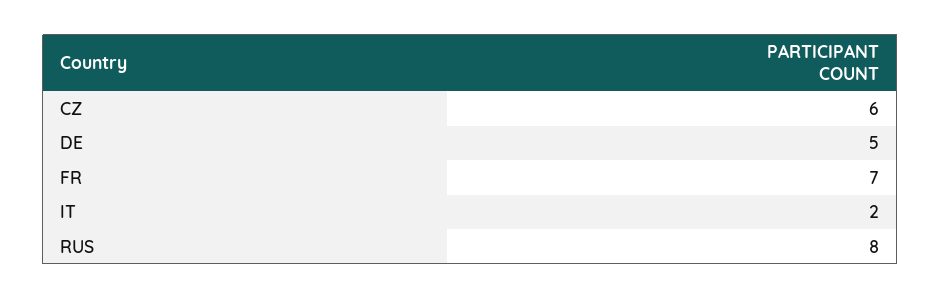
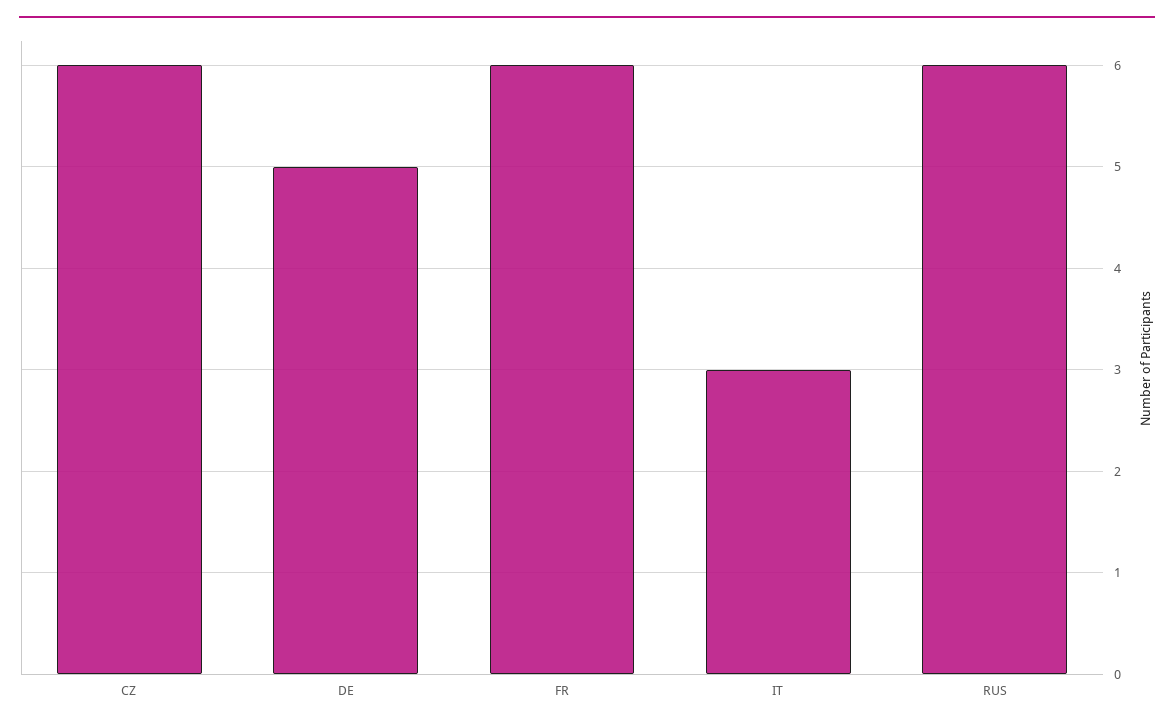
  {
    "CZ": 6,
    "DE": 5,
-   "FR": 7,
+   "FR": 6,
-   "IT": 2,
+   "IT": 3,
-   "RUS": 8
+   "RUS": 6
  }

